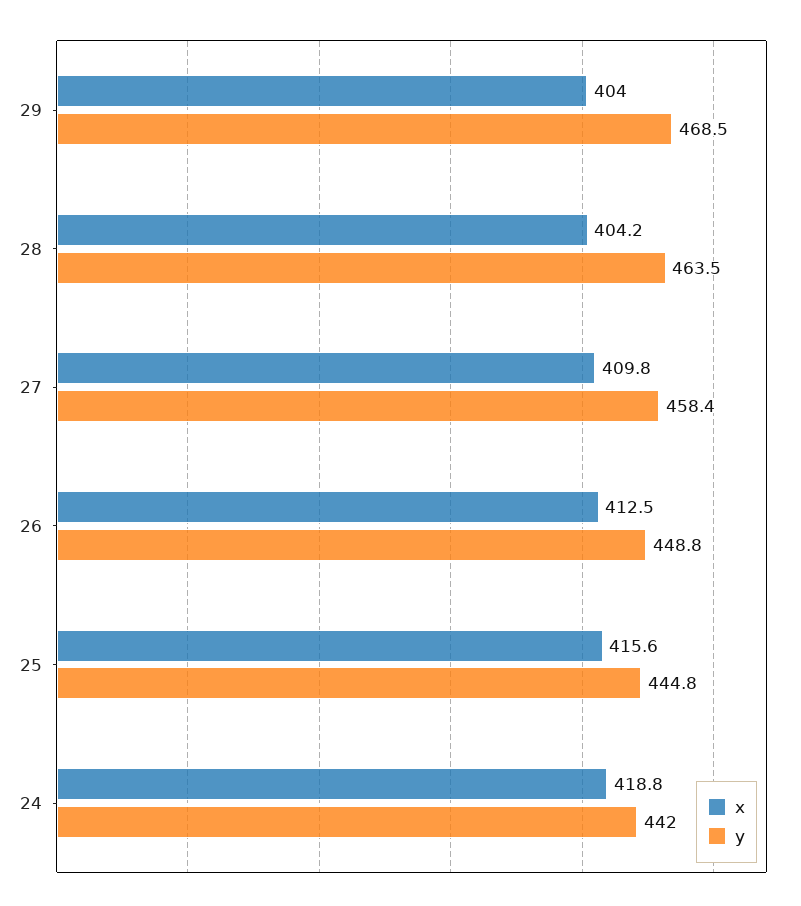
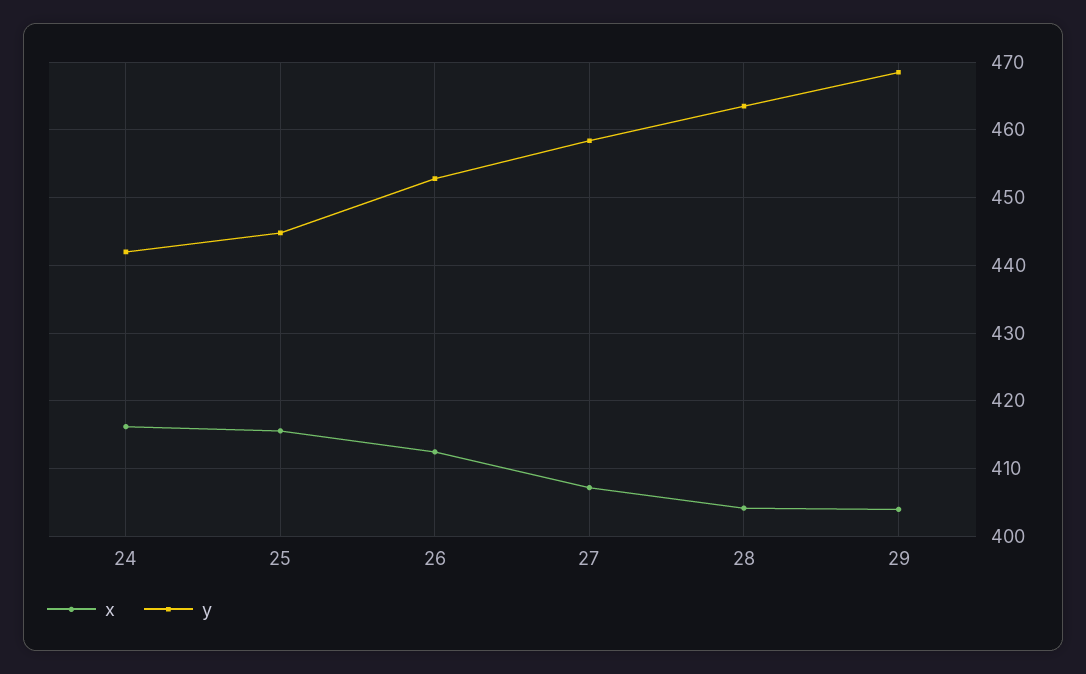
  {
    "x": {
      "29": 404,
      "28": 404.2,
-     "27": 409.8,
+     "27": 407,
      "26": 412.5,
      "25": 415.6,
-     "24": 418.8
+     "24": 416
    },
    "y": {
      "29": 468.5,
      "28": 463.5,
      "27": 458.4,
-     "26": 448.8,
+     "26": 453,
      "25": 444.8,
      "24": 442
    }
  }

